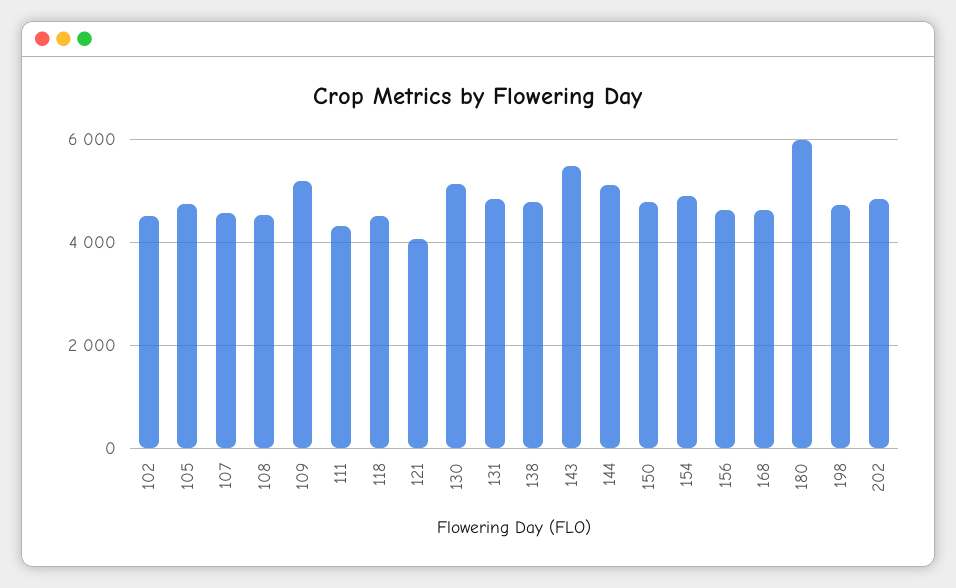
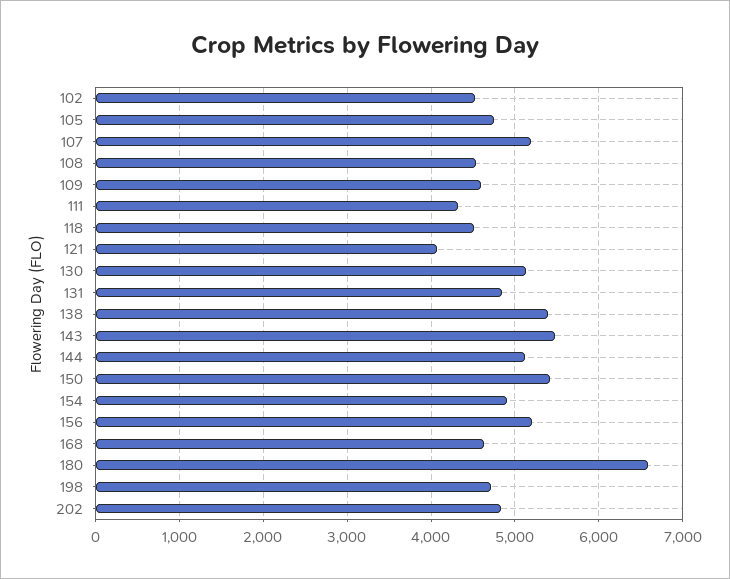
  {
    "102": 4500,
    "105": 4800,
-   "107": 4600,
+   "107": 5200,
    "108": 4500,
-   "109": 5200,
+   "109": 4600,
    "111": 4300,
    "118": 4500,
    "121": 4100,
    "130": 5100,
    "131": 4800,
-   "138": 4800,
+   "138": 5400,
    "143": 5500,
    "144": 5100,
-   "150": 4800,
+   "150": 5400,
    "154": 4900,
-   "156": 4600,
+   "156": 5200,
    "168": 4600,
-   "180": 6000,
+   "180": 6600,
    "198": 4700,
    "202": 4800
  }

